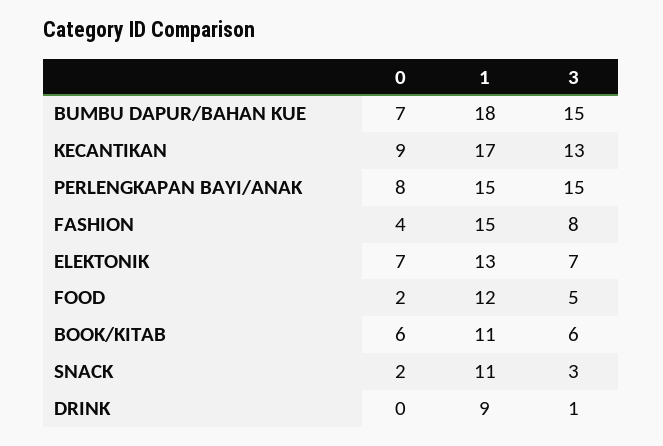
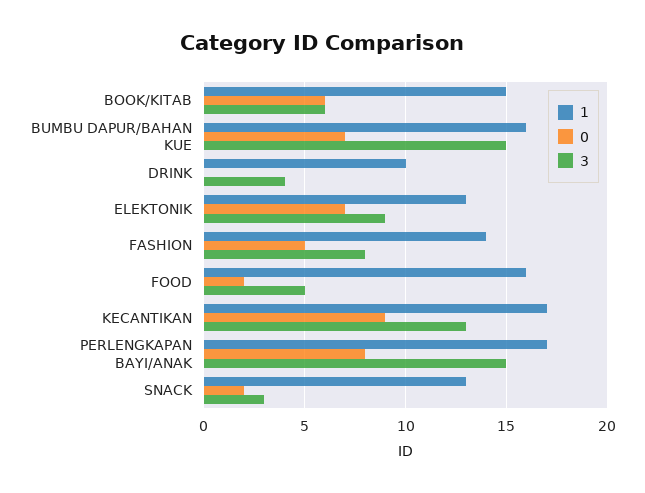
  {
    "0": {
      "BUMBU DAPUR/BAHAN KUE": 7,
      "KECANTIKAN": 9,
      "PERLENGKAPAN BAYI/ANAK": 8,
-     "FASHION": 4,
+     "FASHION": 5,
      "ELEKTONIK": 7,
      "FOOD": 2,
      "BOOK/KITAB": 6,
      "SNACK": 2,
      "DRINK": 0
    },
    "1": {
-     "BUMBU DAPUR/BAHAN KUE": 18,
+     "BUMBU DAPUR/BAHAN KUE": 16,
      "KECANTIKAN": 17,
-     "PERLENGKAPAN BAYI/ANAK": 15,
+     "PERLENGKAPAN BAYI/ANAK": 17,
-     "FASHION": 15,
+     "FASHION": 14,
      "ELEKTONIK": 13,
-     "FOOD": 12,
+     "FOOD": 16,
-     "BOOK/KITAB": 11,
+     "BOOK/KITAB": 15,
-     "SNACK": 11,
+     "SNACK": 13,
-     "DRINK": 9
+     "DRINK": 10
    },
    "3": {
      "BUMBU DAPUR/BAHAN KUE": 15,
      "KECANTIKAN": 13,
      "PERLENGKAPAN BAYI/ANAK": 15,
      "FASHION": 8,
-     "ELEKTONIK": 7,
+     "ELEKTONIK": 9,
      "FOOD": 5,
      "BOOK/KITAB": 6,
      "SNACK": 3,
-     "DRINK": 1
+     "DRINK": 4
    }
  }

